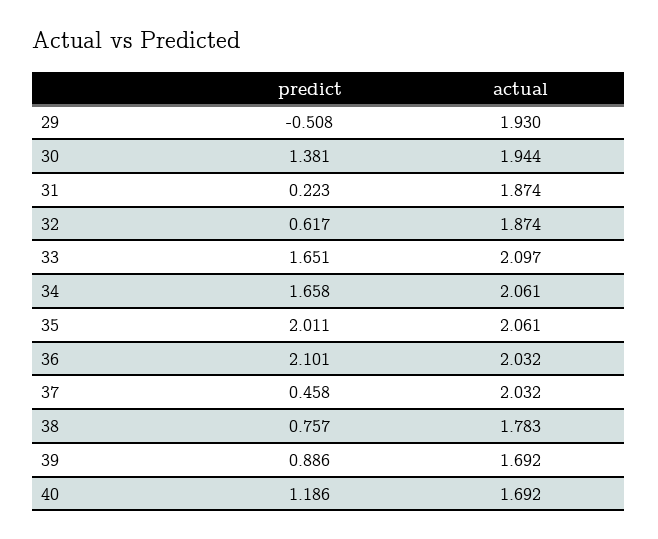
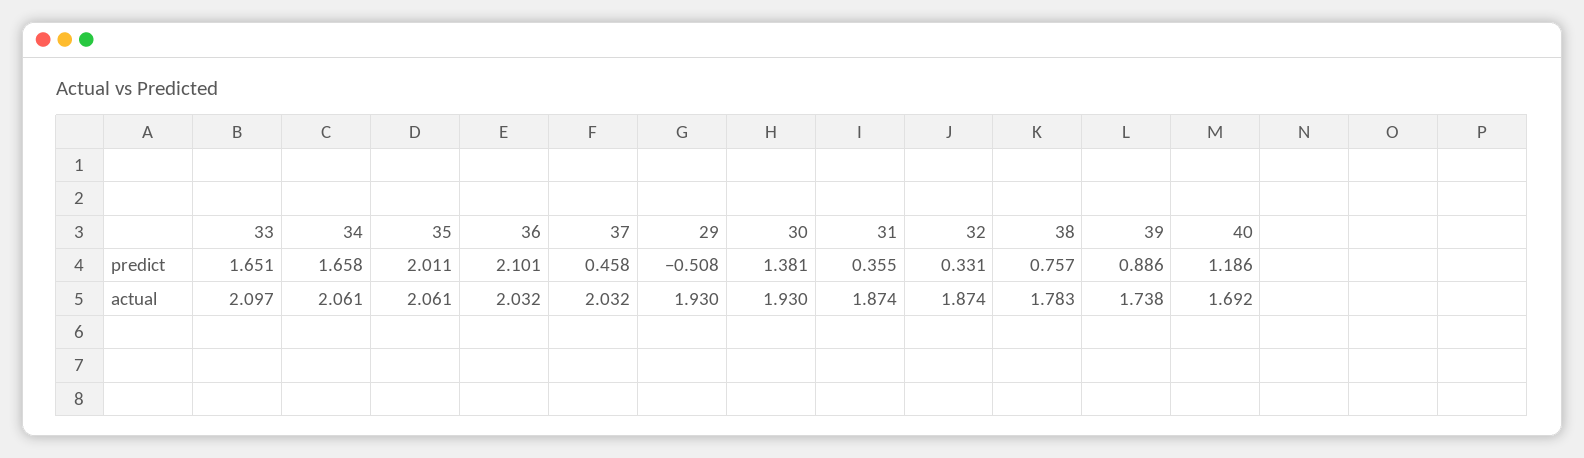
  {
    "predict": {
      "29": -0.508,
      "30": 1.381,
-     "31": 0.223,
+     "31": 0.355,
-     "32": 0.617,
+     "32": 0.331,
      "33": 1.651,
      "34": 1.658,
      "35": 2.011,
      "36": 2.101,
      "37": 0.458,
      "38": 0.757,
      "39": 0.886,
      "40": 1.186
    },
    "actual": {
      "29": 1.93,
-     "30": 1.944,
+     "30": 1.93,
      "31": 1.874,
      "32": 1.874,
      "33": 2.097,
      "34": 2.061,
      "35": 2.061,
      "36": 2.032,
      "37": 2.032,
      "38": 1.783,
-     "39": 1.692,
+     "39": 1.738,
      "40": 1.692
    }
  }

